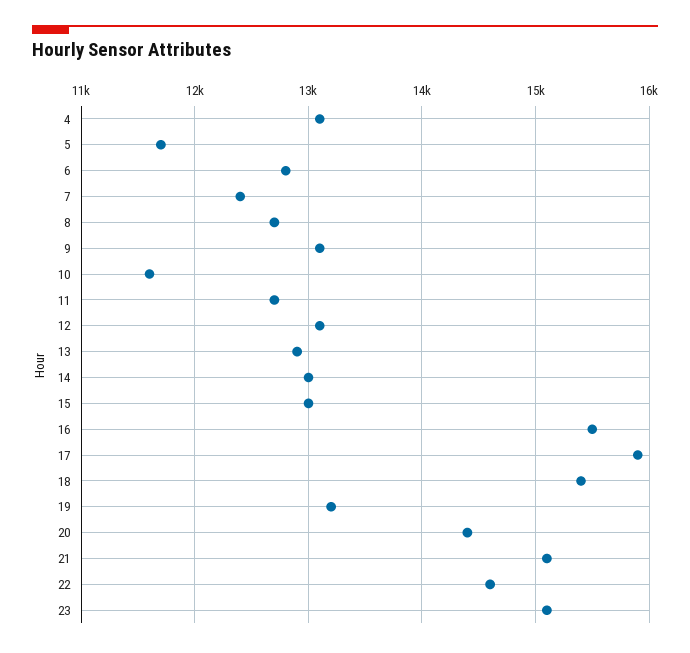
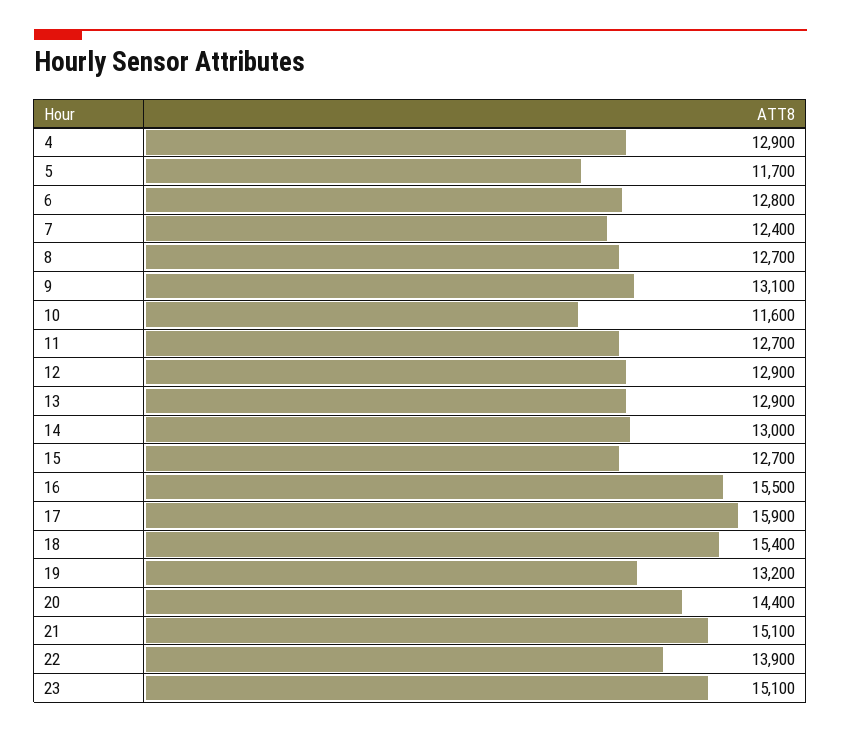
  {
-   "4": 13100,
+   "4": 12900,
    "5": 11700,
    "6": 12800,
    "7": 12400,
    "8": 12700,
    "9": 13100,
    "10": 11600,
    "11": 12700,
-   "12": 13100,
+   "12": 12900,
    "13": 12900,
    "14": 13000,
-   "15": 13000,
+   "15": 12700,
    "16": 15500,
    "17": 15900,
    "18": 15400,
    "19": 13200,
    "20": 14400,
    "21": 15100,
-   "22": 14600,
+   "22": 13900,
    "23": 15100
  }

